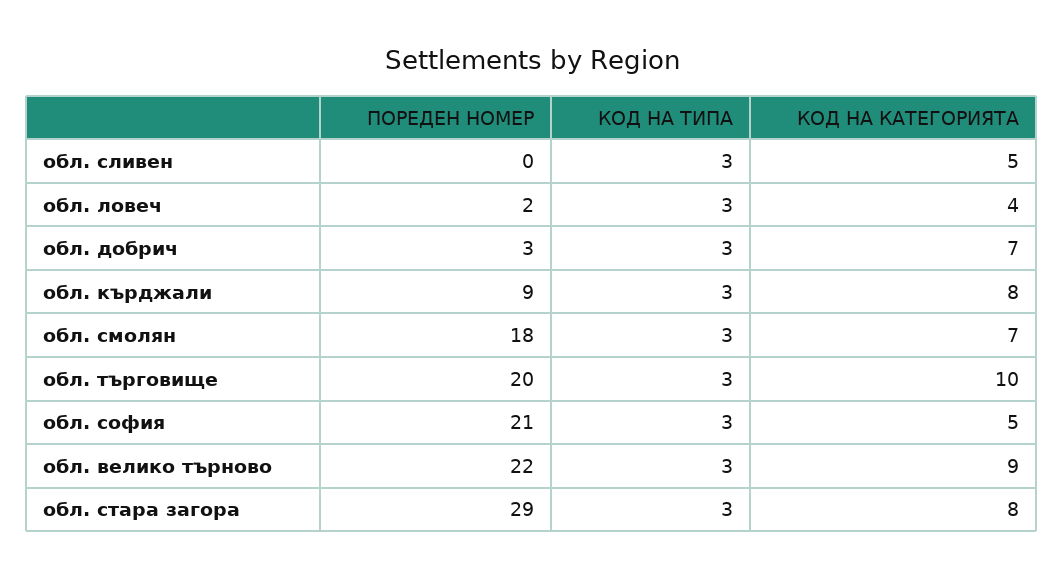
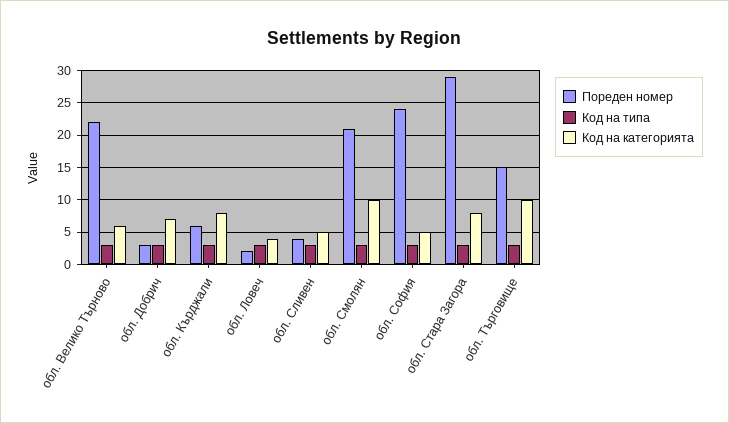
  {
    "ПОРЕДЕН НОМЕР": {
-     "обл. сливен": 0,
+     "обл. сливен": 4,
      "обл. ловеч": 2,
      "обл. добрич": 3,
-     "обл. кърджали": 9,
+     "обл. кърджали": 6,
-     "обл. смолян": 18,
+     "обл. смолян": 21,
-     "обл. търговище": 20,
+     "обл. търговище": 15,
-     "обл. софия": 21,
+     "обл. софия": 24,
      "обл. велико търново": 22,
      "обл. стара загора": 29
    },
    "КОД НА ТИПА": {
      "обл. сливен": 3,
      "обл. ловеч": 3,
      "обл. добрич": 3,
      "обл. кърджали": 3,
      "обл. смолян": 3,
      "обл. търговище": 3,
      "обл. софия": 3,
      "обл. велико търново": 3,
      "обл. стара загора": 3
    },
    "КОД НА КАТЕГОРИЯТА": {
      "обл. сливен": 5,
      "обл. ловеч": 4,
      "обл. добрич": 7,
      "обл. кърджали": 8,
-     "обл. смолян": 7,
+     "обл. смолян": 10,
      "обл. търговище": 10,
      "обл. софия": 5,
-     "обл. велико търново": 9,
+     "обл. велико търново": 6,
      "обл. стара загора": 8
    }
  }

